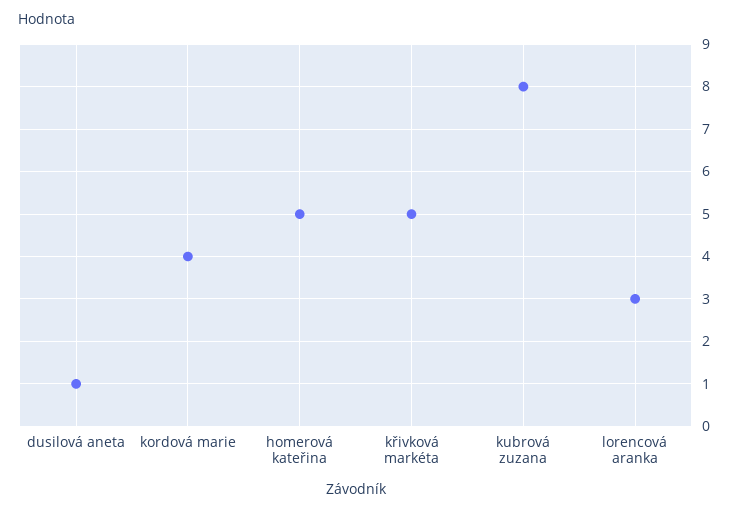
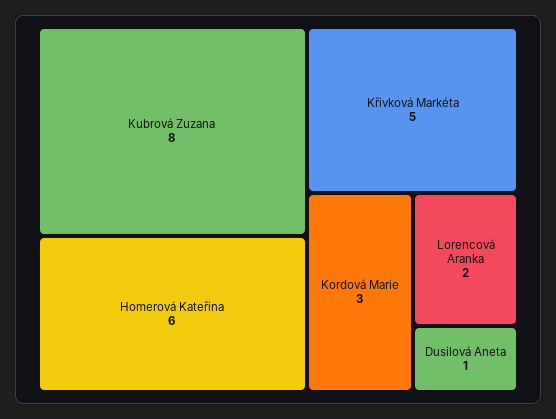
  {
    "dusilová aneta": 1,
-   "kordová marie": 4,
+   "kordová marie": 3,
-   "homerová kateřina": 5,
+   "homerová kateřina": 6,
    "křivková markéta": 5,
    "kubrová zuzana": 8,
-   "lorencová aranka": 3
+   "lorencová aranka": 2
  }

